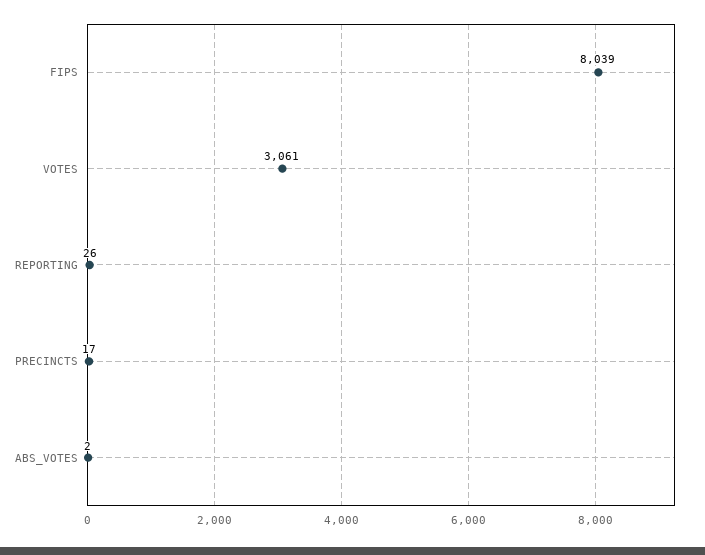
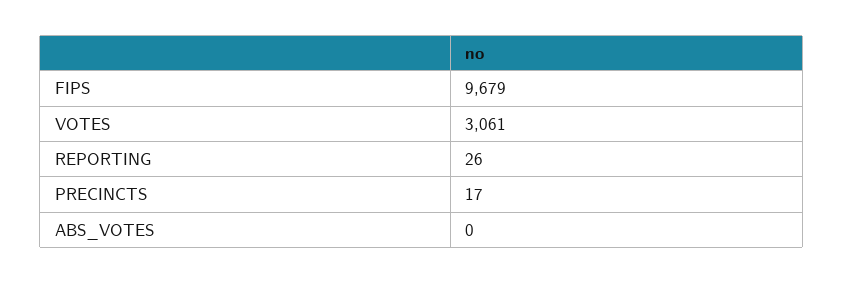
  {
-   "FIPS": 8039,
+   "FIPS": 9679,
    "VOTES": 3061,
    "REPORTING": 26,
    "PRECINCTS": 17,
-   "ABS_VOTES": 2
+   "ABS_VOTES": 0
  }

